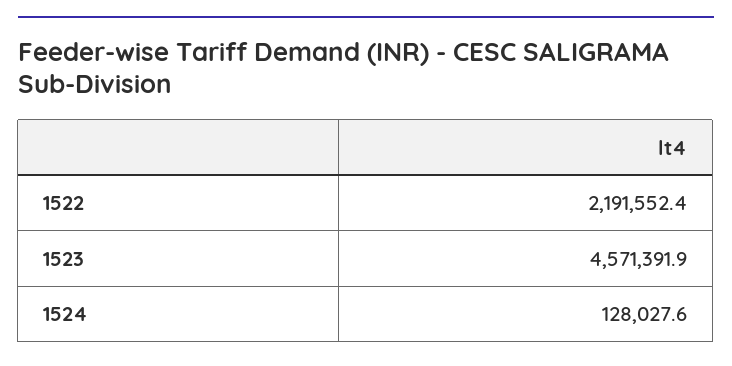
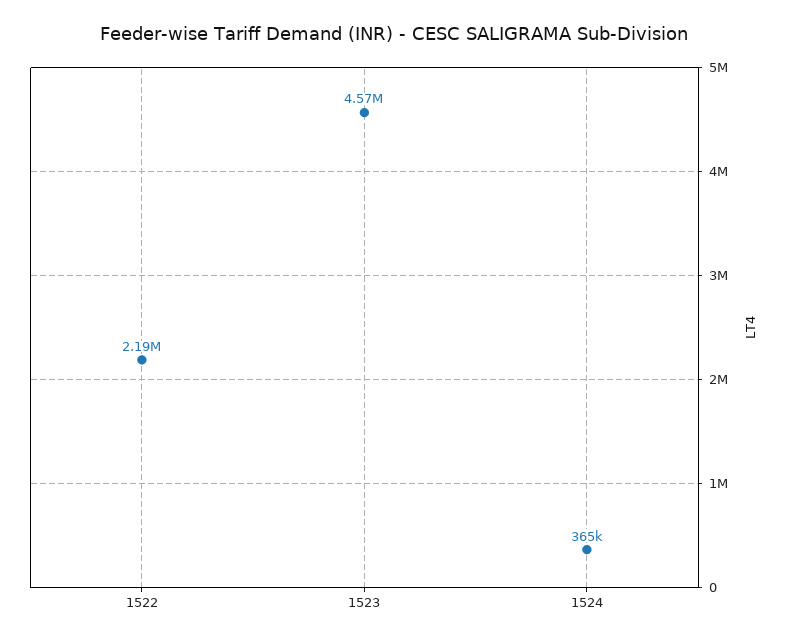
  {
    "1522": 2191552.4,
    "1523": 4571391.9,
-   "1524": 128027.6
+   "1524": 365000
  }

